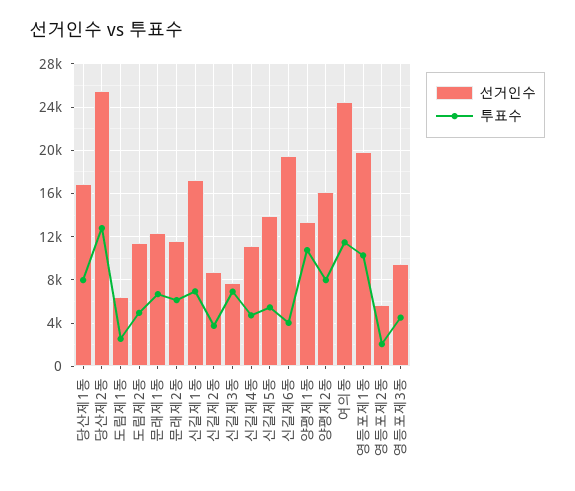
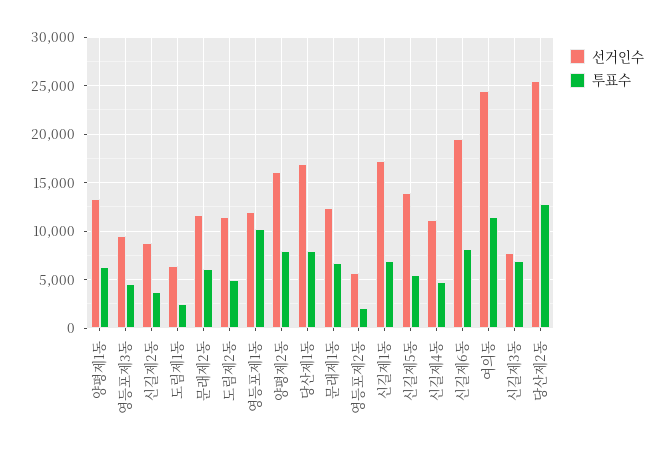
  {
    "선거인수": {
      "당산제1동": 17000,
      "당산제2동": 26000,
      "도림제1동": 6000,
      "도림제2동": 11000,
      "문래제1동": 12000,
      "문래제2동": 12000,
      "신길제1동": 17000,
      "신길제2동": 9000,
      "신길제3동": 8000,
      "신길제4동": 11000,
      "신길제5동": 14000,
      "신길제6동": 19000,
      "양평제1동": 13000,
      "양평제2동": 16000,
      "여의동": 24000,
-     "영등포제1동": 20000,
+     "영등포제1동": 12000,
      "영등포제2동": 6000,
      "영등포제3동": 9000
    },
    "투표수": {
      "당산제1동": 8000,
      "당산제2동": 13000,
      "도림제1동": 3000,
      "도림제2동": 5000,
      "문래제1동": 7000,
      "문래제2동": 6000,
      "신길제1동": 7000,
      "신길제2동": 4000,
      "신길제3동": 7000,
      "신길제4동": 5000,
      "신길제5동": 5000,
-     "신길제6동": 4000,
+     "신길제6동": 8000,
-     "양평제1동": 11000,
+     "양평제1동": 6000,
      "양평제2동": 8000,
      "여의동": 11000,
      "영등포제1동": 10000,
      "영등포제2동": 2000,
      "영등포제3동": 5000
    }
  }

